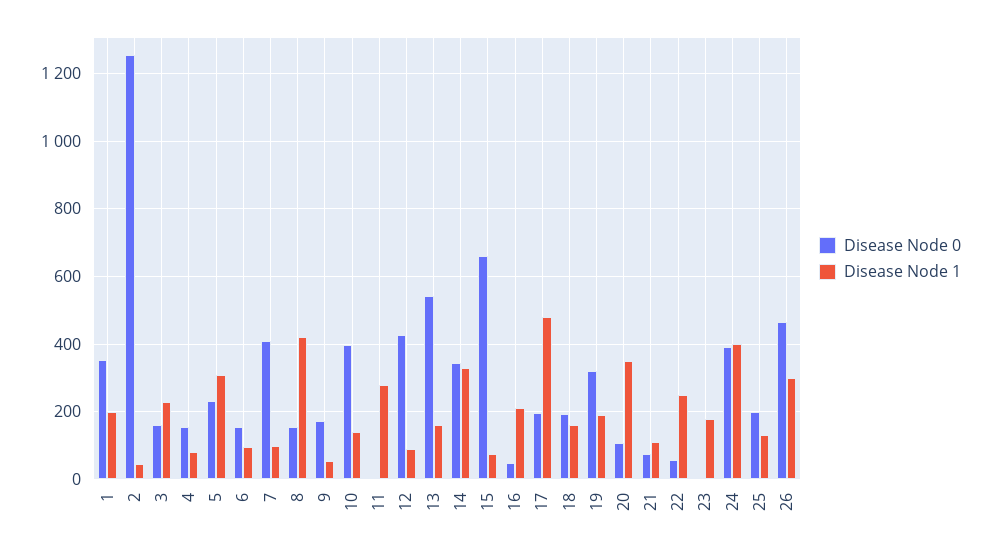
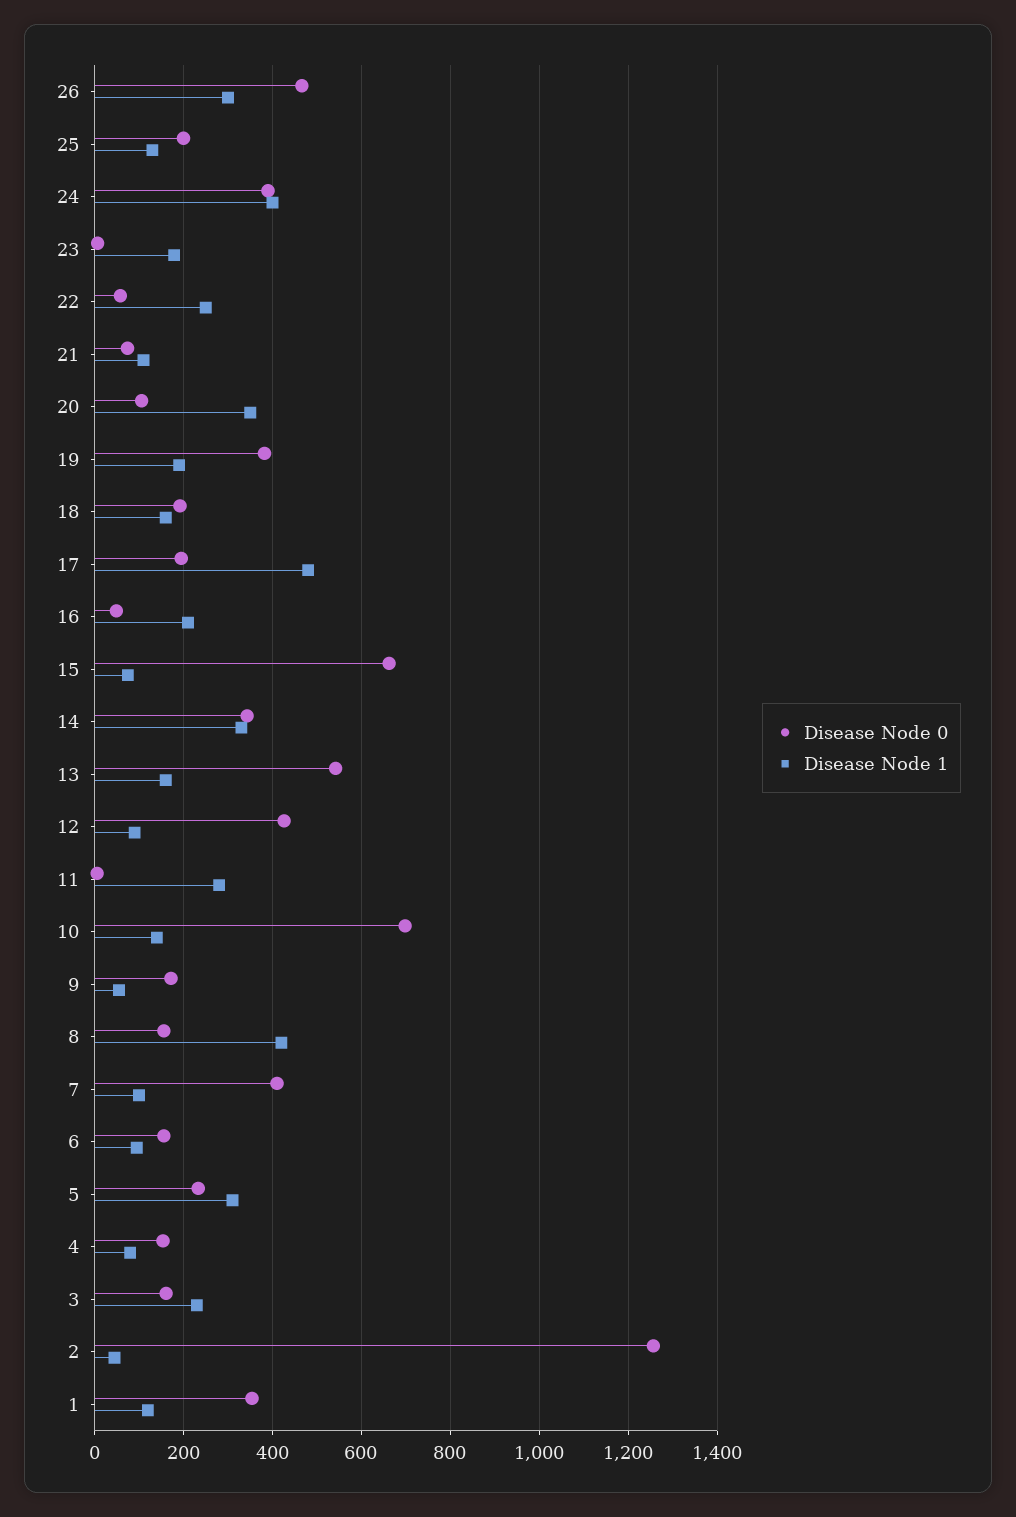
  {
    "Disease Node 0": {
      "1": 360,
      "2": 1260,
      "3": 160,
      "4": 160,
      "5": 240,
      "6": 160,
      "7": 420,
      "8": 160,
      "9": 180,
-     "10": 400,
+     "10": 700,
      "11": 0,
      "12": 420,
      "13": 540,
      "14": 340,
      "15": 660,
      "16": 40,
      "17": 200,
      "18": 200,
-     "19": 320,
+     "19": 380,
      "20": 100,
      "21": 80,
      "22": 60,
      "23": 0,
      "24": 400,
      "25": 200,
      "26": 460
    },
    "Disease Node 1": {
-     "1": 200,
+     "1": 120,
      "2": 40,
      "3": 240,
      "4": 80,
      "5": 320,
      "6": 100,
      "7": 100,
      "8": 420,
      "9": 60,
      "10": 140,
      "11": 280,
      "12": 100,
      "13": 160,
      "14": 340,
      "15": 80,
      "16": 220,
      "17": 480,
      "18": 160,
      "19": 200,
      "20": 360,
      "21": 120,
      "22": 260,
      "23": 180,
      "24": 400,
      "25": 140,
      "26": 300
    }
  }

